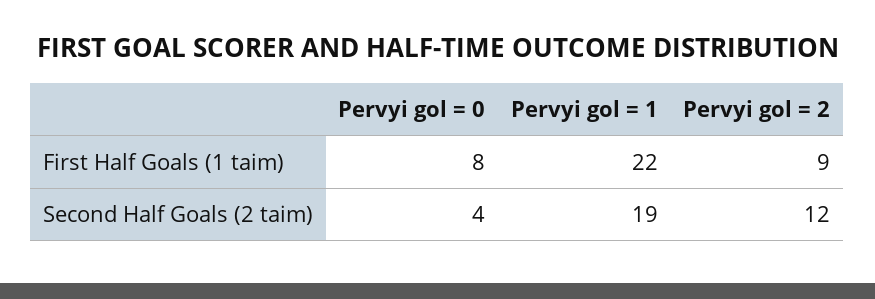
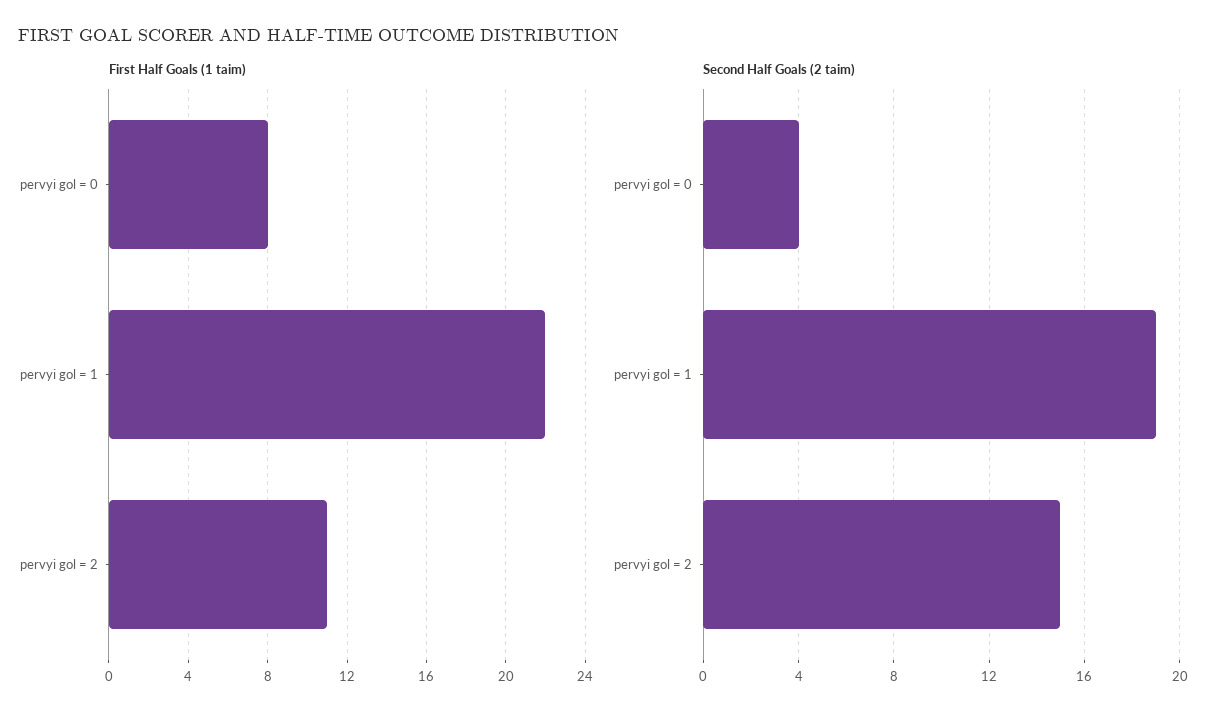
  {
    "First Half Goals (1 taim)": {
      "Pervyi gol = 0": 8,
      "Pervyi gol = 1": 22,
-     "Pervyi gol = 2": 9
+     "Pervyi gol = 2": 11
    },
    "Second Half Goals (2 taim)": {
      "Pervyi gol = 0": 4,
      "Pervyi gol = 1": 19,
-     "Pervyi gol = 2": 12
+     "Pervyi gol = 2": 15
    }
  }

